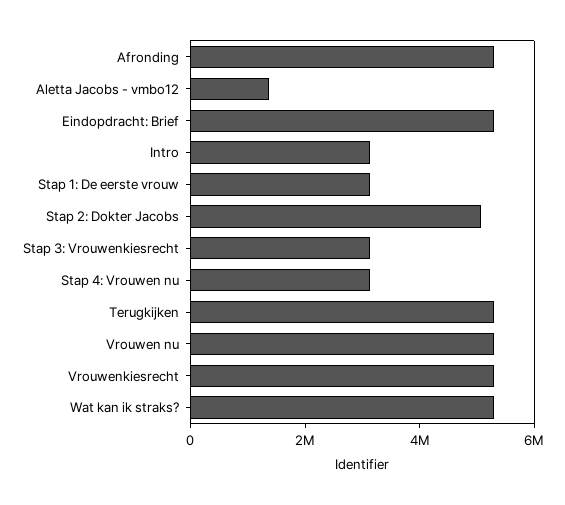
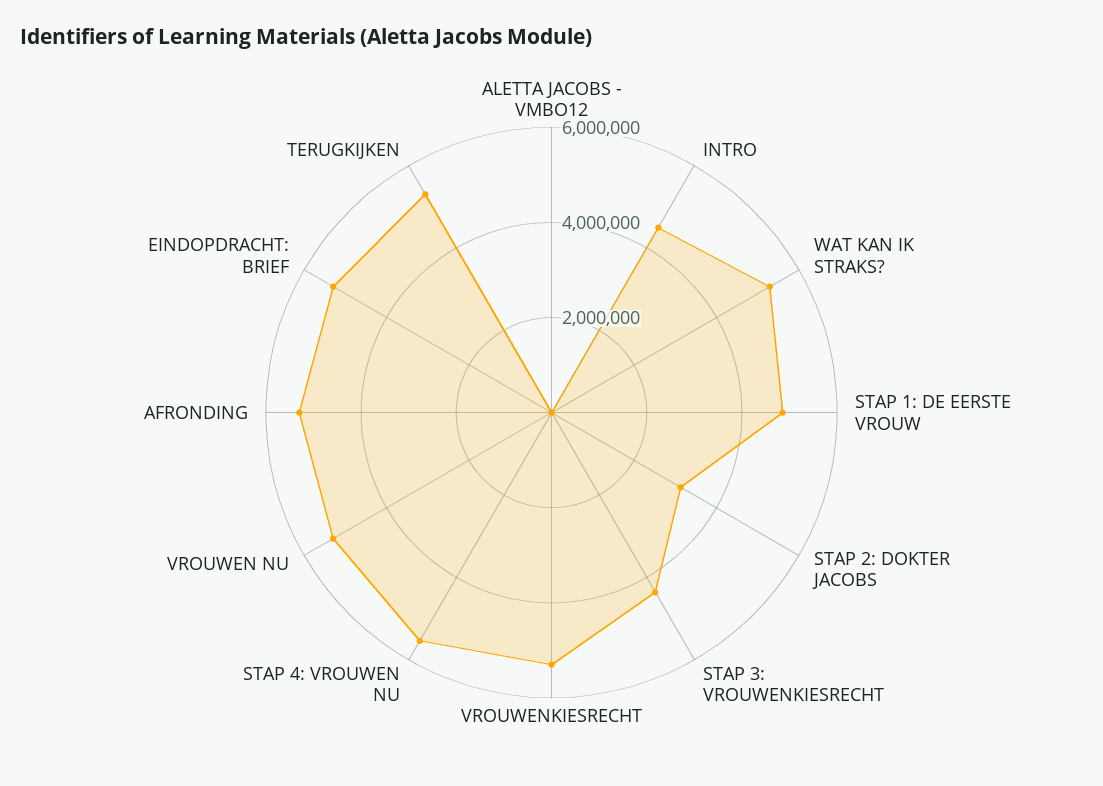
  {
    "Afronding": 5500000,
-   "Aletta Jacobs - vmbo12": 1500000,
+   "Aletta Jacobs - vmbo12": 0,
    "Eindopdracht: Brief": 5500000,
-   "Intro": 3000000,
+   "Intro": 4500000,
-   "Stap 1: De eerste vrouw": 3000000,
+   "Stap 1: De eerste vrouw": 5000000,
-   "Stap 2: Dokter Jacobs": 5000000,
+   "Stap 2: Dokter Jacobs": 3000000,
-   "Stap 3: Vrouwenkiesrecht": 3000000,
+   "Stap 3: Vrouwenkiesrecht": 4500000,
-   "Stap 4: Vrouwen nu": 3000000,
+   "Stap 4: Vrouwen nu": 5500000,
    "Terugkijken": 5500000,
    "Vrouwen nu": 5500000,
    "Vrouwenkiesrecht": 5500000,
    "Wat kan ik straks?": 5500000
  }

